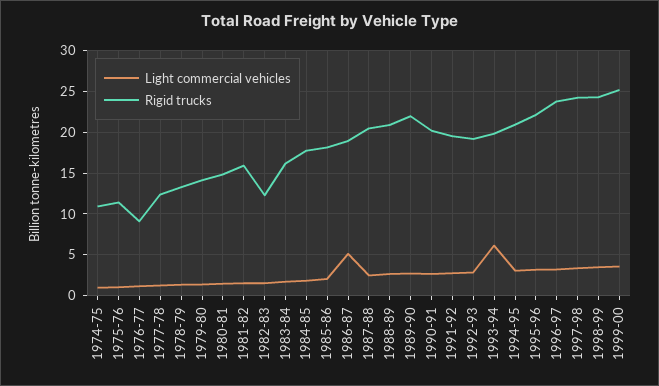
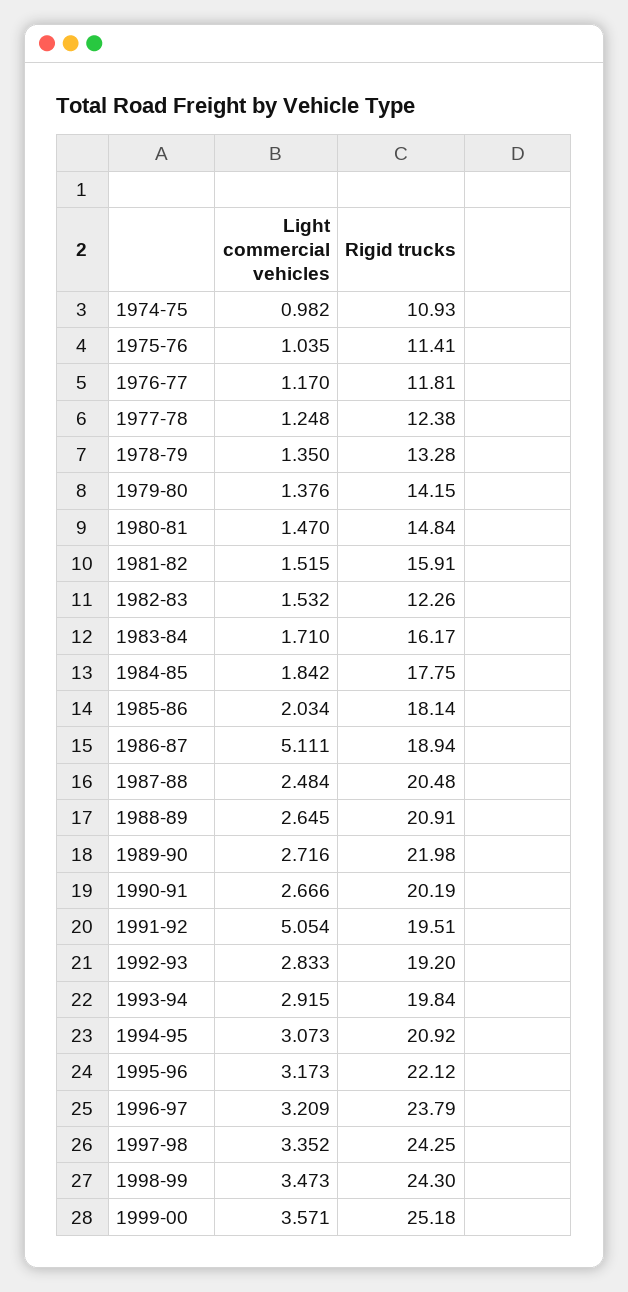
  {
    "Light commercial vehicles": {
      "1974-75": 0.982,
      "1975-76": 1.035,
      "1976-77": 1.17,
      "1977-78": 1.248,
      "1978-79": 1.35,
      "1979-80": 1.376,
      "1980-81": 1.47,
      "1981-82": 1.515,
      "1982-83": 1.532,
      "1983-84": 1.71,
      "1984-85": 1.842,
      "1985-86": 2.034,
      "1986-87": 5.111,
      "1987-88": 2.484,
      "1988-89": 2.645,
      "1989-90": 2.716,
      "1990-91": 2.666,
-     "1991-92": 3,
+     "1991-92": 5.054,
      "1992-93": 2.833,
-     "1993-94": 6,
+     "1993-94": 2.915,
      "1994-95": 3.073,
      "1995-96": 3.173,
      "1996-97": 3.209,
      "1997-98": 3.352,
      "1998-99": 3.473,
      "1999-00": 3.571
    },
    "Rigid trucks": {
      "1974-75": 10.93,
      "1975-76": 11.41,
-     "1976-77": 9,
+     "1976-77": 11.81,
      "1977-78": 12.38,
      "1978-79": 13.28,
      "1979-80": 14.15,
      "1980-81": 14.84,
      "1981-82": 15.91,
      "1982-83": 12.26,
      "1983-84": 16.17,
      "1984-85": 17.75,
      "1985-86": 18.14,
      "1986-87": 18.94,
      "1987-88": 20.48,
      "1988-89": 20.91,
      "1989-90": 21.98,
      "1990-91": 20.19,
      "1991-92": 19.51,
      "1992-93": 19.2,
      "1993-94": 19.84,
      "1994-95": 20.92,
      "1995-96": 22.12,
      "1996-97": 23.79,
      "1997-98": 24.25,
      "1998-99": 24.3,
      "1999-00": 25.18
    }
  }

